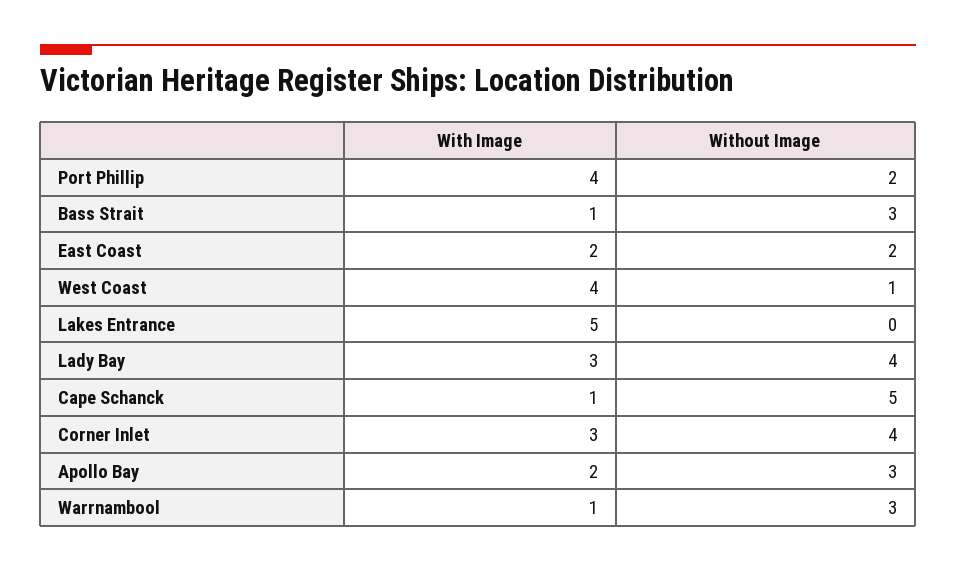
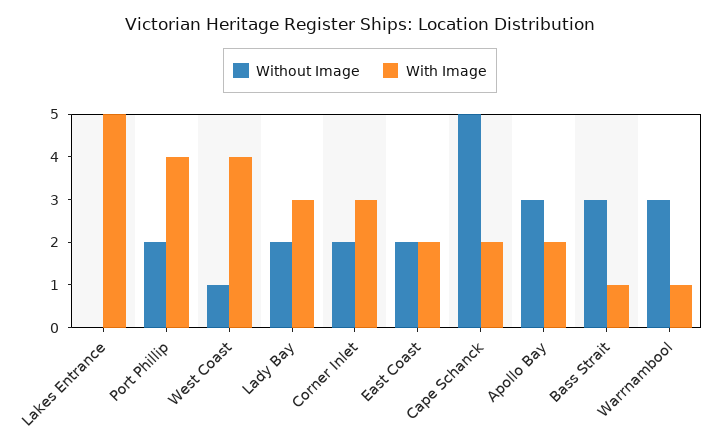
  {
    "With Image": {
      "Port Phillip": 4,
      "Bass Strait": 1,
      "East Coast": 2,
      "West Coast": 4,
      "Lakes Entrance": 5,
      "Lady Bay": 3,
-     "Cape Schanck": 1,
+     "Cape Schanck": 2,
      "Corner Inlet": 3,
      "Apollo Bay": 2,
      "Warrnambool": 1
    },
    "Without Image": {
      "Port Phillip": 2,
      "Bass Strait": 3,
      "East Coast": 2,
      "West Coast": 1,
      "Lakes Entrance": 0,
-     "Lady Bay": 4,
+     "Lady Bay": 2,
      "Cape Schanck": 5,
-     "Corner Inlet": 4,
+     "Corner Inlet": 2,
      "Apollo Bay": 3,
      "Warrnambool": 3
    }
  }

